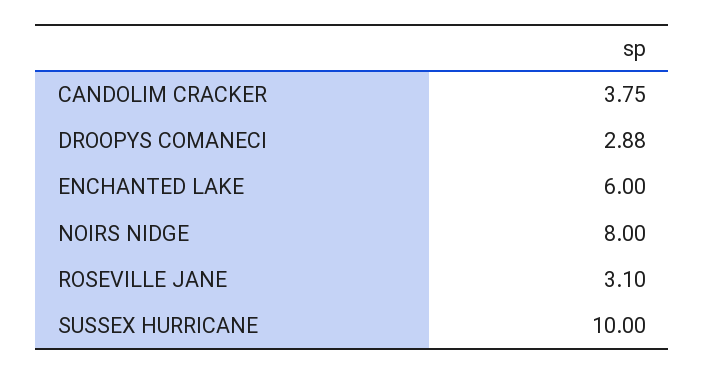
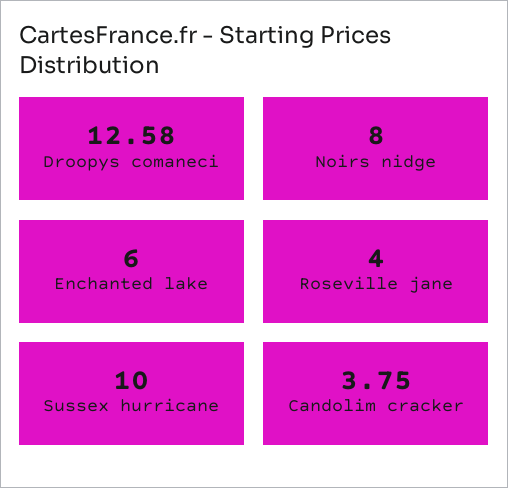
  {
    "CANDOLIM CRACKER": 3.75,
-   "DROOPYS COMANECI": 2.88,
+   "DROOPYS COMANECI": 12.58,
    "ENCHANTED LAKE": 6,
    "NOIRS NIDGE": 8,
-   "ROSEVILLE JANE": 3.1,
+   "ROSEVILLE JANE": 4,
    "SUSSEX HURRICANE": 10
  }

